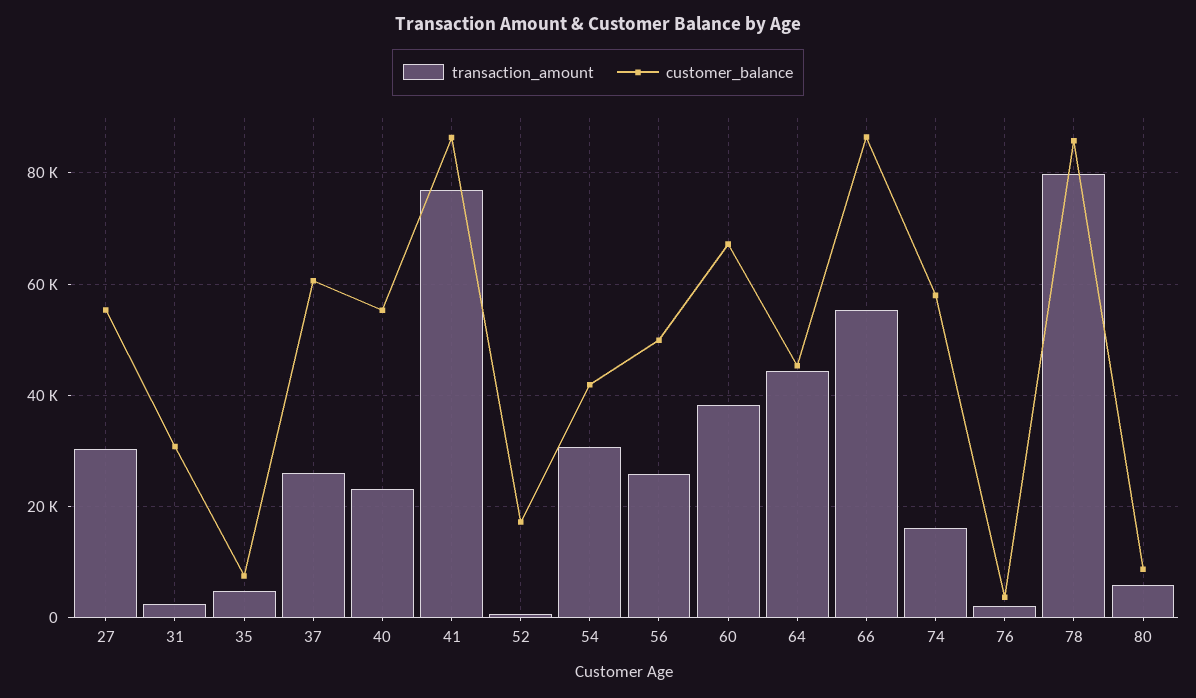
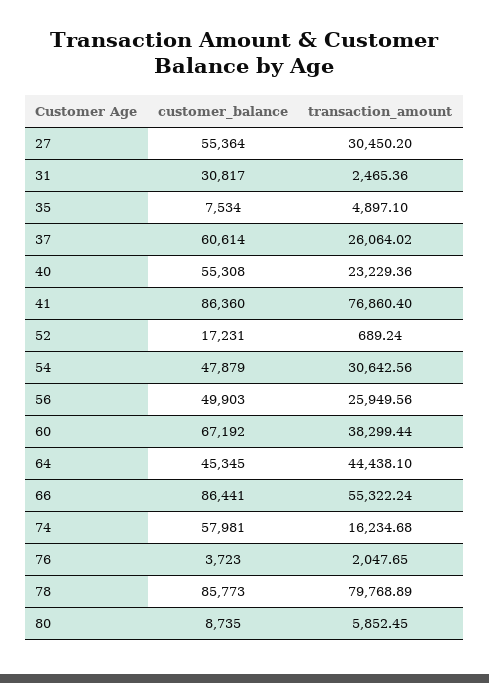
  {
    "transaction_amount": {
      "27": 30450.2,
      "31": 2465.36,
      "35": 4897.1,
      "37": 26064.02,
      "40": 23229.36,
      "41": 76860.4,
      "52": 689.24,
      "54": 30642.56,
      "56": 25949.56,
      "60": 38299.44,
      "64": 44438.1,
      "66": 55322.24,
      "74": 16234.68,
      "76": 2047.65,
      "78": 79768.89,
      "80": 5852.45
    },
    "customer_balance": {
      "27": 55364,
      "31": 30817,
      "35": 7534,
      "37": 60614,
      "40": 55308,
      "41": 86360,
      "52": 17231,
-     "54": 42000,
+     "54": 47879,
      "56": 49903,
      "60": 67192,
      "64": 45345,
      "66": 86441,
      "74": 57981,
      "76": 3723,
      "78": 85773,
      "80": 8735
    }
  }

